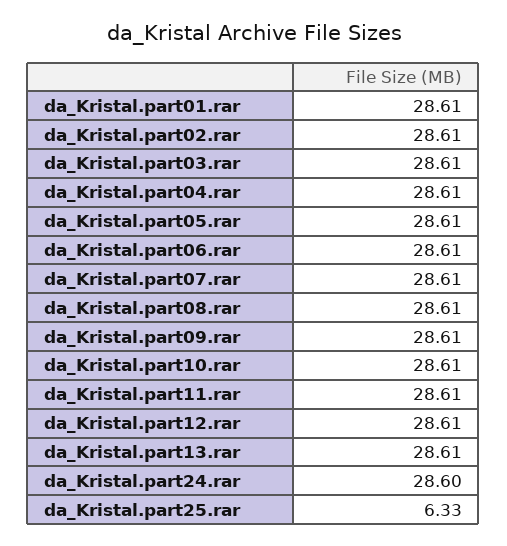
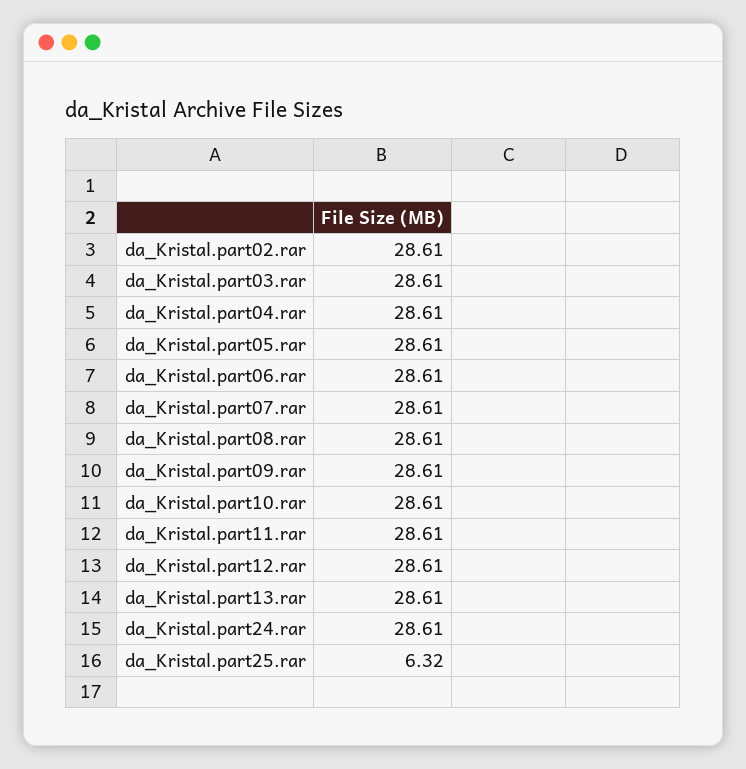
  {
-   "da_Kristal.part01.rar": 28.61,
    "da_Kristal.part02.rar": 28.61,
    "da_Kristal.part03.rar": 28.61,
    "da_Kristal.part04.rar": 28.61,
    "da_Kristal.part05.rar": 28.61,
    "da_Kristal.part06.rar": 28.61,
    "da_Kristal.part07.rar": 28.61,
    "da_Kristal.part08.rar": 28.61,
    "da_Kristal.part09.rar": 28.61,
    "da_Kristal.part10.rar": 28.61,
    "da_Kristal.part11.rar": 28.61,
    "da_Kristal.part12.rar": 28.61,
    "da_Kristal.part13.rar": 28.61,
-   "da_Kristal.part24.rar": 28.6,
+   "da_Kristal.part24.rar": 28.61,
-   "da_Kristal.part25.rar": 6.33
+   "da_Kristal.part25.rar": 6.32
  }

